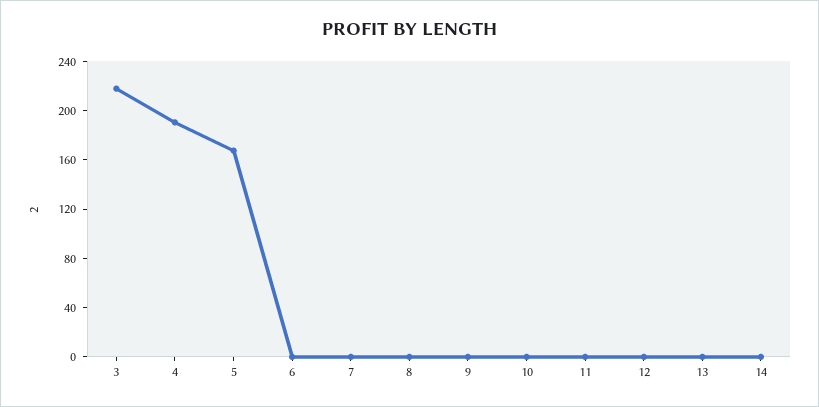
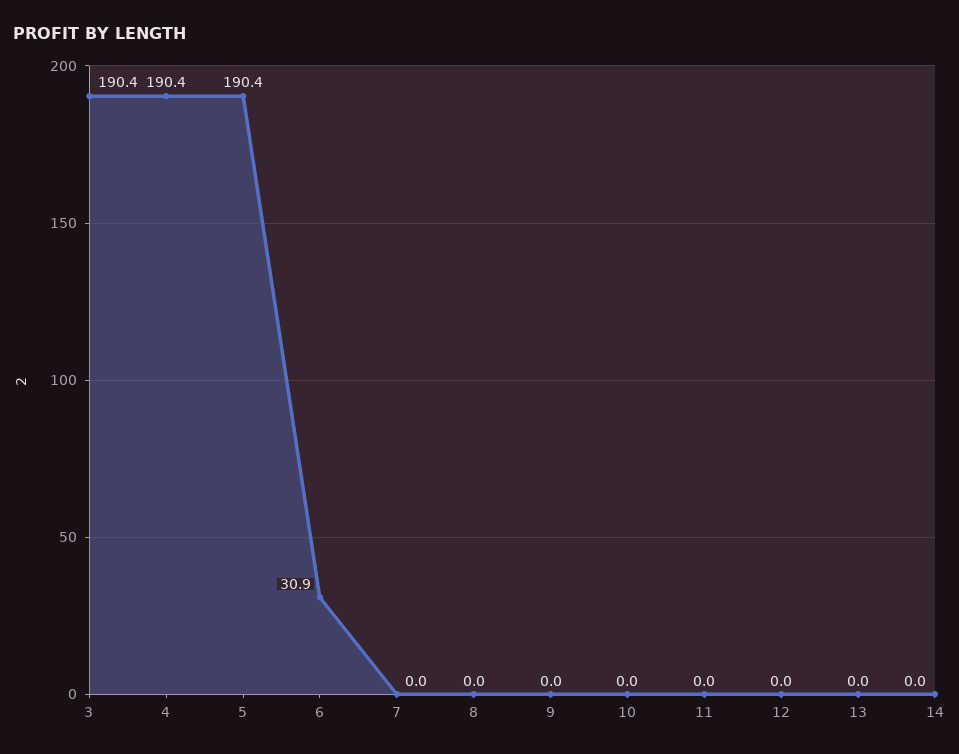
  {
-   "3": 220,
+   "3": 190.4,
    "4": 190.4,
-   "5": 170,
+   "5": 190.4,
-   "6": 0,
+   "6": 30.9,
    "7": 0,
    "8": 0,
    "9": 0,
    "10": 0,
    "11": 0,
    "12": 0,
    "13": 0,
    "14": 0
  }

